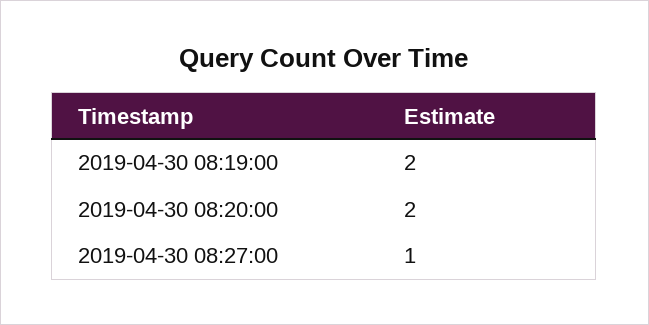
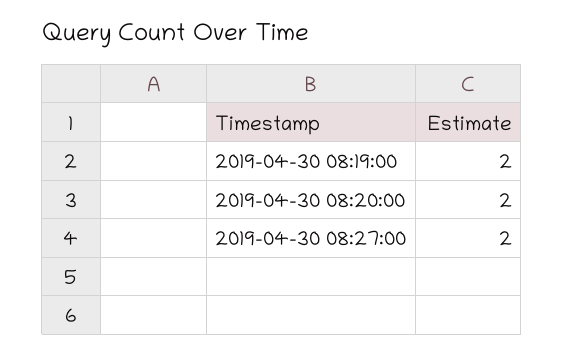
  {
    "2019-04-30 08:19:00": 2,
    "2019-04-30 08:20:00": 2,
-   "2019-04-30 08:27:00": 1
+   "2019-04-30 08:27:00": 2
  }

